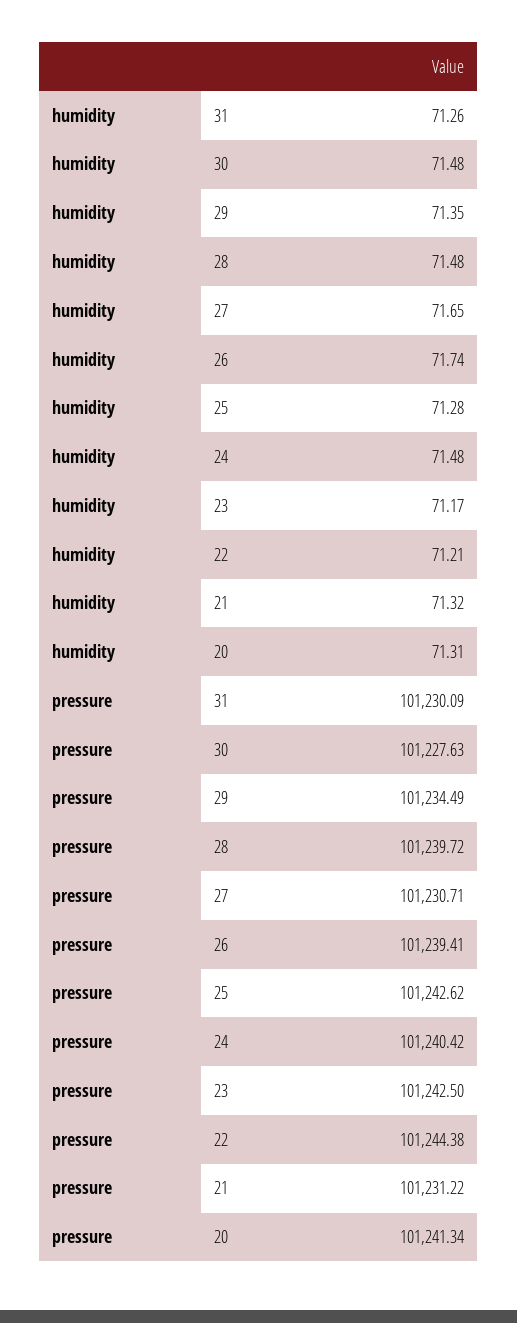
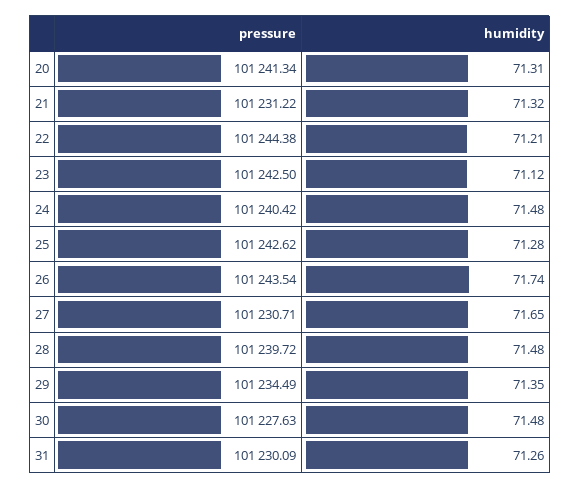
  {
    "humidity": {
      "31": 71.26,
      "30": 71.48,
      "29": 71.35,
      "28": 71.48,
      "27": 71.65,
      "26": 71.74,
      "25": 71.28,
      "24": 71.48,
-     "23": 71.17,
+     "23": 71.12,
      "22": 71.21,
      "21": 71.32,
      "20": 71.31
    },
    "pressure": {
      "31": 101230.09,
      "30": 101227.63,
      "29": 101234.49,
      "28": 101239.72,
      "27": 101230.71,
-     "26": 101239.41,
+     "26": 101243.54,
      "25": 101242.62,
      "24": 101240.42,
      "23": 101242.5,
      "22": 101244.38,
      "21": 101231.22,
      "20": 101241.34
    }
  }

